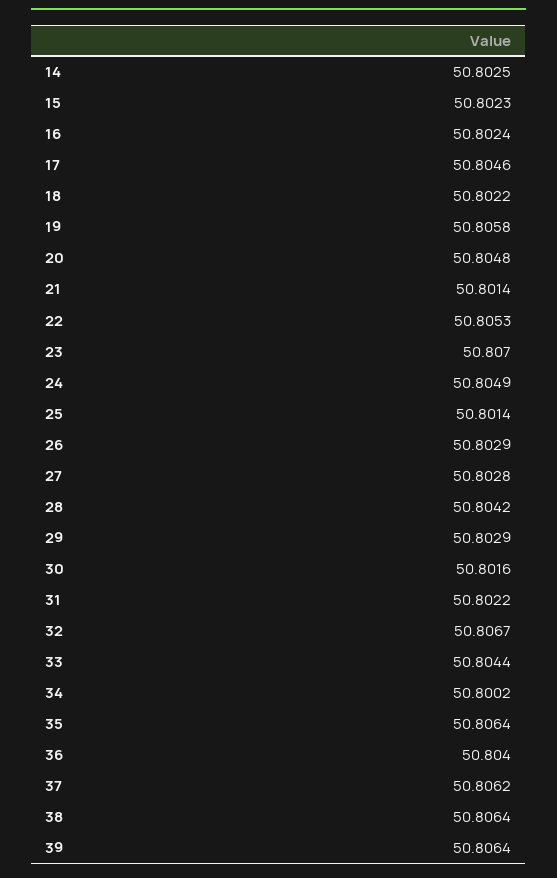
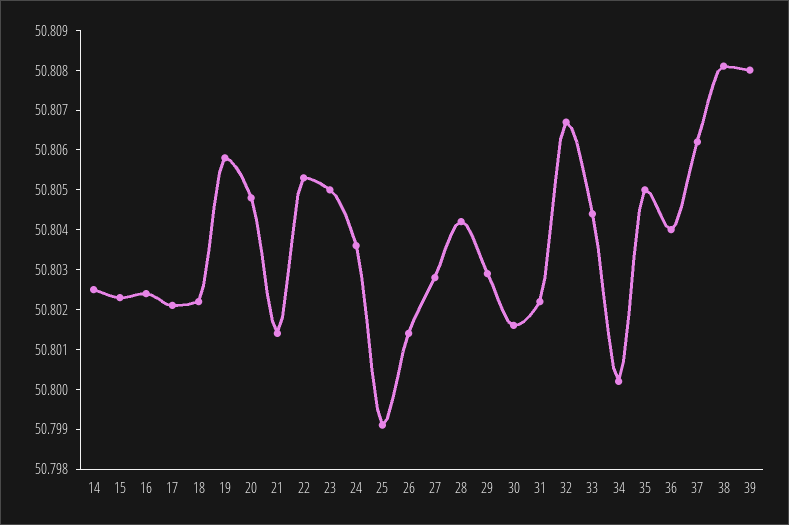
  {
    "14": 50.8025,
    "15": 50.8023,
    "16": 50.8024,
-   "17": 50.8046,
+   "17": 50.802,
    "18": 50.8022,
    "19": 50.8058,
    "20": 50.8048,
    "21": 50.8014,
    "22": 50.8053,
-   "23": 50.807,
+   "23": 50.805,
-   "24": 50.8049,
+   "24": 50.8035,
-   "25": 50.8014,
+   "25": 50.799,
-   "26": 50.8029,
+   "26": 50.8015,
    "27": 50.8028,
    "28": 50.8042,
    "29": 50.8029,
    "30": 50.8016,
    "31": 50.8022,
    "32": 50.8067,
    "33": 50.8044,
    "34": 50.8002,
-   "35": 50.8064,
+   "35": 50.805,
    "36": 50.804,
    "37": 50.8062,
-   "38": 50.8064,
+   "38": 50.808,
-   "39": 50.8064
+   "39": 50.808
  }

